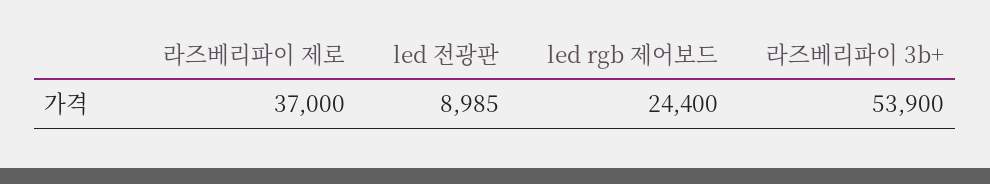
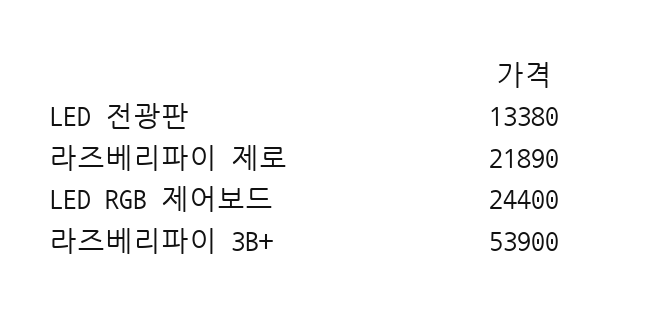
  {
-   "라즈베리파이 제로": 37000,
+   "라즈베리파이 제로": 21890,
-   "led 전광판": 8985,
+   "led 전광판": 13380,
    "led rgb 제어보드": 24400,
    "라즈베리파이 3b+": 53900
  }

